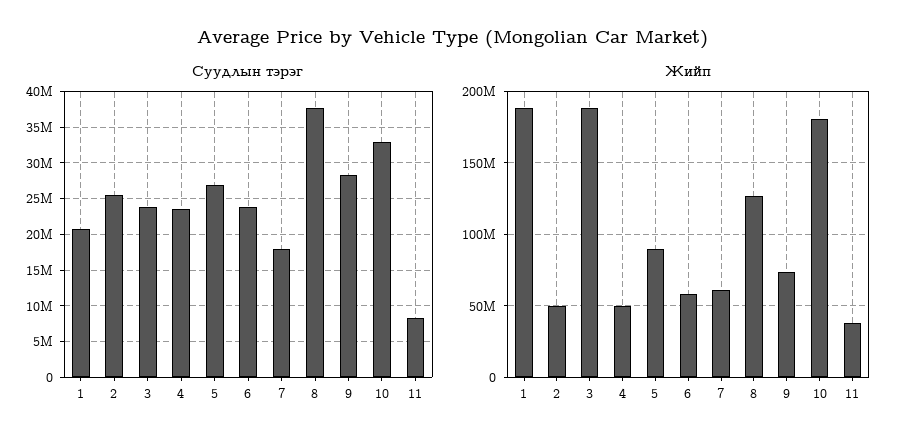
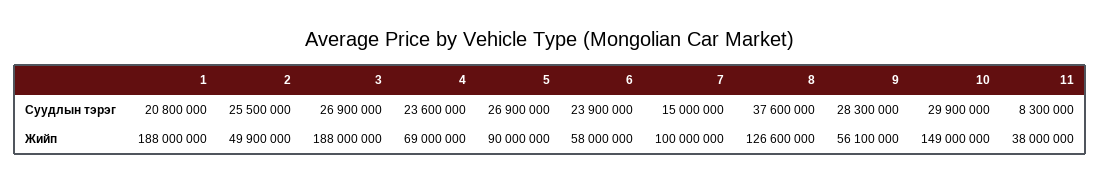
  {
    "Суудлын тэрэг": {
      "1": 20800000,
      "2": 25500000,
-     "3": 24000000,
+     "3": 26900000,
      "4": 23600000,
      "5": 26900000,
      "6": 23900000,
-     "7": 18000000,
+     "7": 15000000,
      "8": 37600000,
      "9": 28300000,
-     "10": 33000000,
+     "10": 29900000,
      "11": 8300000
    },
    "Жийп": {
      "1": 188000000,
      "2": 49900000,
      "3": 188000000,
-     "4": 50000000,
+     "4": 69000000,
      "5": 90000000,
      "6": 58000000,
-     "7": 60000000,
+     "7": 100000000,
      "8": 126600000,
-     "9": 75000000,
+     "9": 56100000,
-     "10": 180000000,
+     "10": 149000000,
      "11": 38000000
    }
  }

